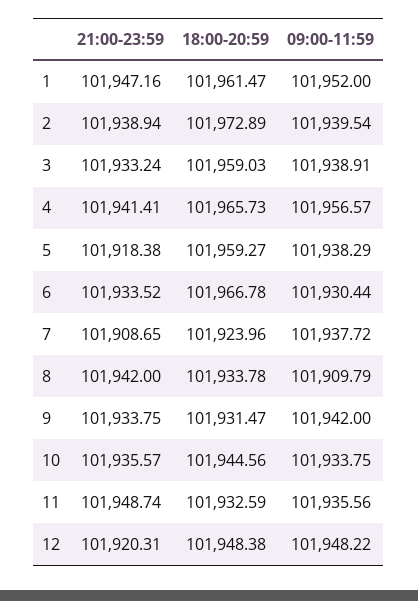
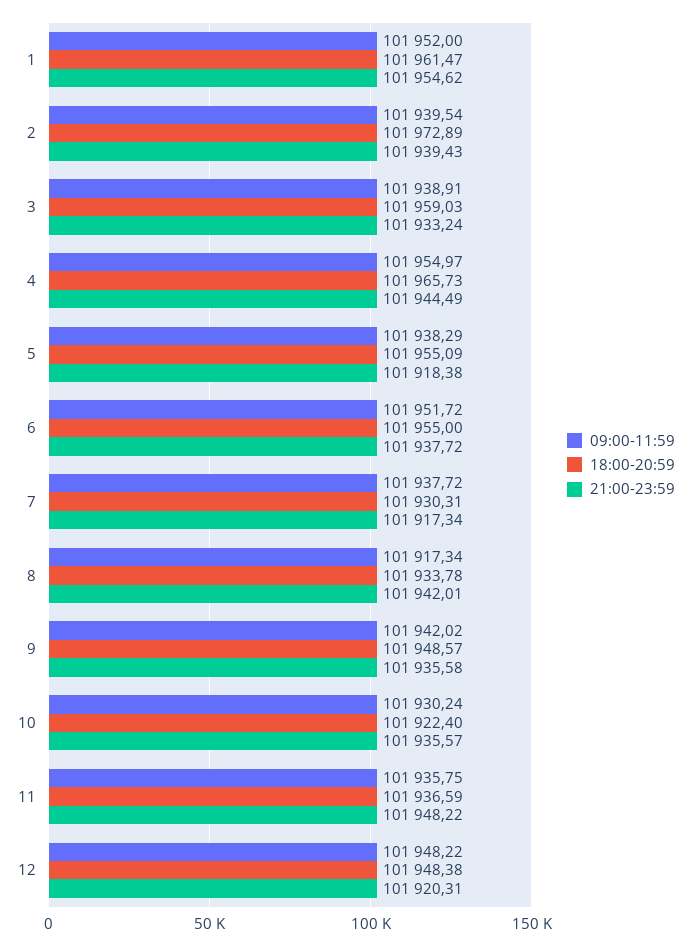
  {
    "21:00-23:59": {
-     "1": 101947.16,
+     "1": 101954.62,
-     "2": 101938.94,
+     "2": 101939.43,
      "3": 101933.24,
-     "4": 101941.41,
+     "4": 101944.49,
      "5": 101918.38,
-     "6": 101933.52,
+     "6": 101937.72,
-     "7": 101908.65,
+     "7": 101917.34,
-     "8": 101942,
+     "8": 101942.01,
-     "9": 101933.75,
+     "9": 101935.58,
      "10": 101935.57,
-     "11": 101948.74,
+     "11": 101948.22,
      "12": 101920.31
    },
    "18:00-20:59": {
      "1": 101961.47,
      "2": 101972.89,
      "3": 101959.03,
      "4": 101965.73,
-     "5": 101959.27,
+     "5": 101955.09,
-     "6": 101966.78,
+     "6": 101955,
-     "7": 101923.96,
+     "7": 101930.31,
      "8": 101933.78,
-     "9": 101931.47,
+     "9": 101948.57,
-     "10": 101944.56,
+     "10": 101922.4,
-     "11": 101932.59,
+     "11": 101936.59,
      "12": 101948.38
    },
    "09:00-11:59": {
      "1": 101952,
      "2": 101939.54,
      "3": 101938.91,
-     "4": 101956.57,
+     "4": 101954.97,
      "5": 101938.29,
-     "6": 101930.44,
+     "6": 101951.72,
      "7": 101937.72,
-     "8": 101909.79,
+     "8": 101917.34,
-     "9": 101942,
+     "9": 101942.02,
-     "10": 101933.75,
+     "10": 101930.24,
-     "11": 101935.56,
+     "11": 101935.75,
      "12": 101948.22
    }
  }

